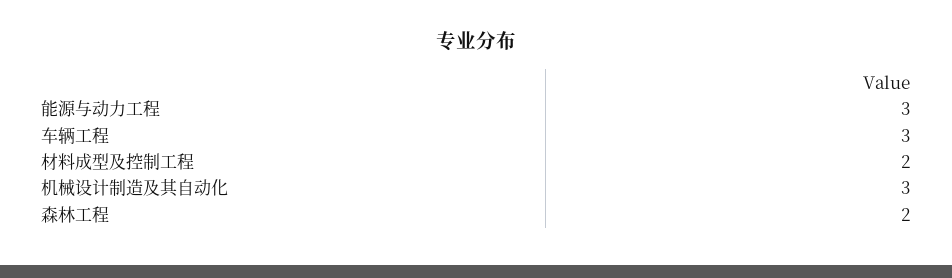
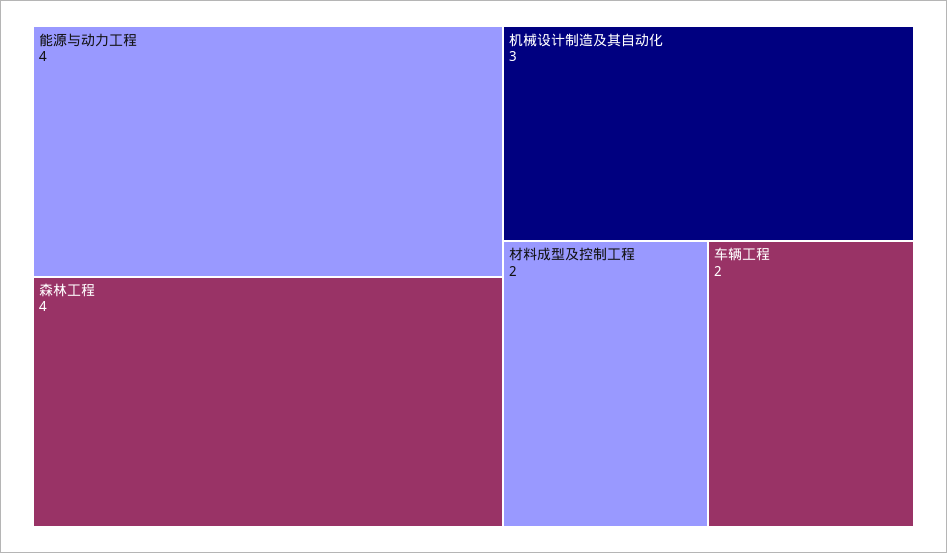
  {
-   "能源与动力工程": 3,
+   "能源与动力工程": 4,
-   "车辆工程": 3,
+   "车辆工程": 2,
    "材料成型及控制工程": 2,
    "机械设计制造及其自动化": 3,
-   "森林工程": 2
+   "森林工程": 4
  }

